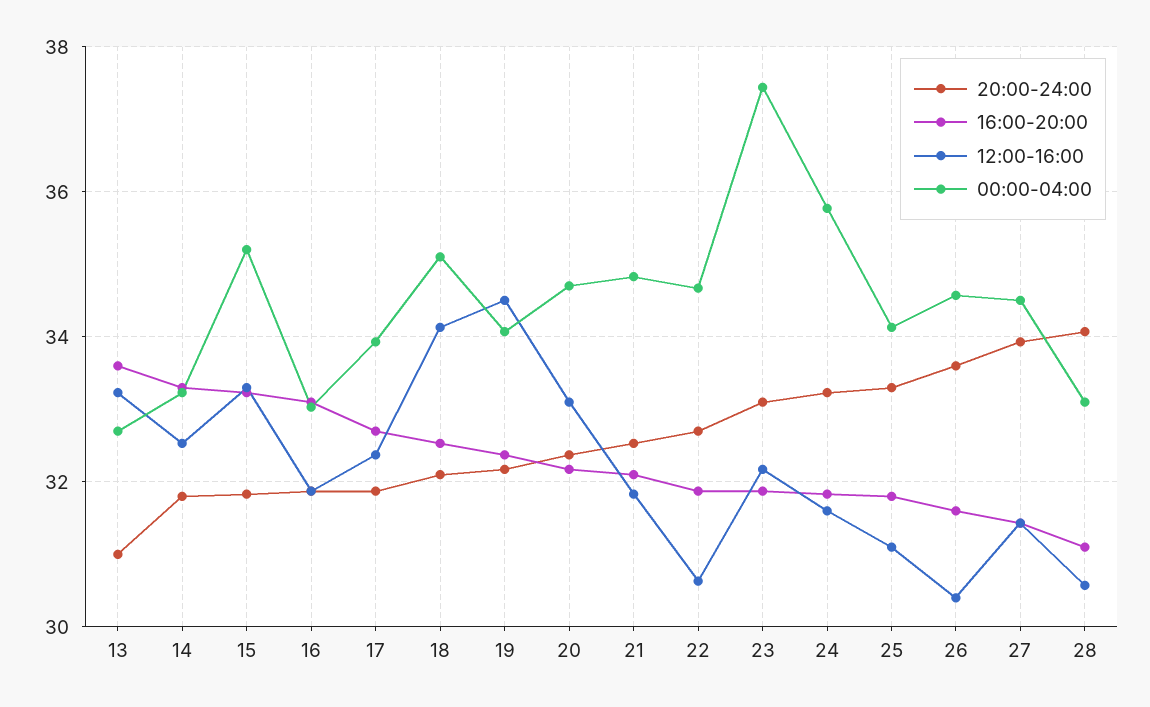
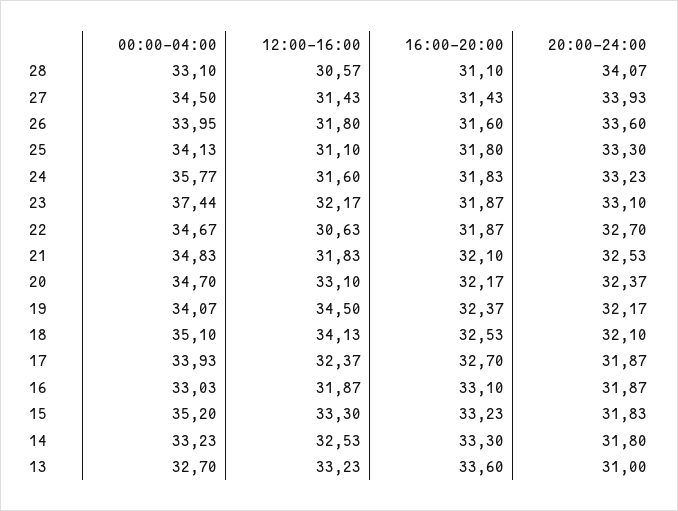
  {
    "20:00-24:00": {
      "13": 31,
      "14": 31.8,
      "15": 31.83,
      "16": 31.87,
      "17": 31.87,
      "18": 32.1,
      "19": 32.17,
      "20": 32.37,
      "21": 32.53,
      "22": 32.7,
      "23": 33.1,
      "24": 33.23,
      "25": 33.3,
      "26": 33.6,
      "27": 33.93,
      "28": 34.07
    },
    "16:00-20:00": {
      "13": 33.6,
      "14": 33.3,
      "15": 33.23,
      "16": 33.1,
      "17": 32.7,
      "18": 32.53,
      "19": 32.37,
      "20": 32.17,
      "21": 32.1,
      "22": 31.87,
      "23": 31.87,
      "24": 31.83,
      "25": 31.8,
      "26": 31.6,
      "27": 31.43,
      "28": 31.1
    },
    "12:00-16:00": {
      "13": 33.23,
      "14": 32.53,
      "15": 33.3,
      "16": 31.87,
      "17": 32.37,
      "18": 34.13,
      "19": 34.5,
      "20": 33.1,
      "21": 31.83,
      "22": 30.63,
      "23": 32.17,
      "24": 31.6,
      "25": 31.1,
-     "26": 30.4,
+     "26": 31.8,
      "27": 31.43,
      "28": 30.57
    },
    "00:00-04:00": {
      "13": 32.7,
      "14": 33.23,
      "15": 35.2,
      "16": 33.03,
      "17": 33.93,
      "18": 35.1,
      "19": 34.07,
      "20": 34.7,
      "21": 34.83,
      "22": 34.67,
      "23": 37.44,
      "24": 35.77,
      "25": 34.13,
-     "26": 34.6,
+     "26": 33.95,
      "27": 34.5,
      "28": 33.1
    }
  }

